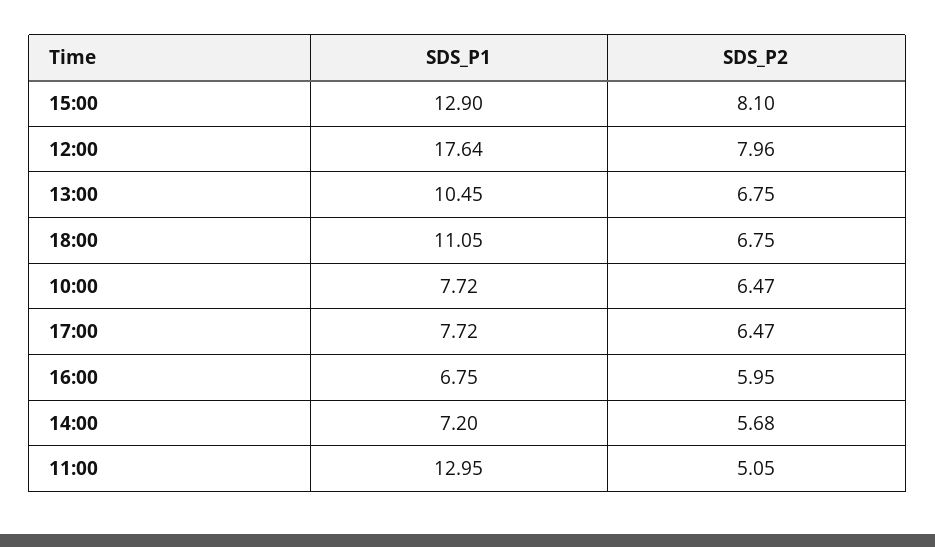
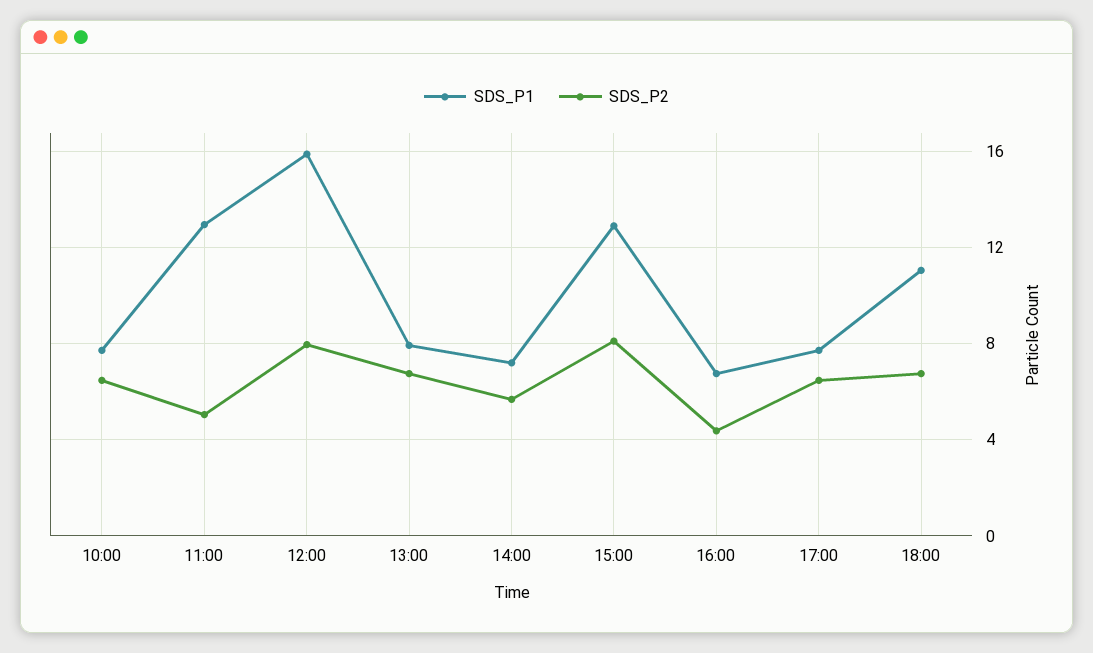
  {
    "SDS_P1": {
      "15:00": 12.9,
-     "12:00": 17.64,
+     "12:00": 16,
-     "13:00": 10.45,
+     "13:00": 8,
      "18:00": 11.05,
      "10:00": 7.72,
      "17:00": 7.72,
      "16:00": 6.75,
      "14:00": 7.2,
      "11:00": 12.95
    },
    "SDS_P2": {
      "15:00": 8.1,
      "12:00": 7.96,
      "13:00": 6.75,
      "18:00": 6.75,
      "10:00": 6.47,
      "17:00": 6.47,
-     "16:00": 5.95,
+     "16:00": 4.5,
      "14:00": 5.68,
      "11:00": 5.05
    }
  }

